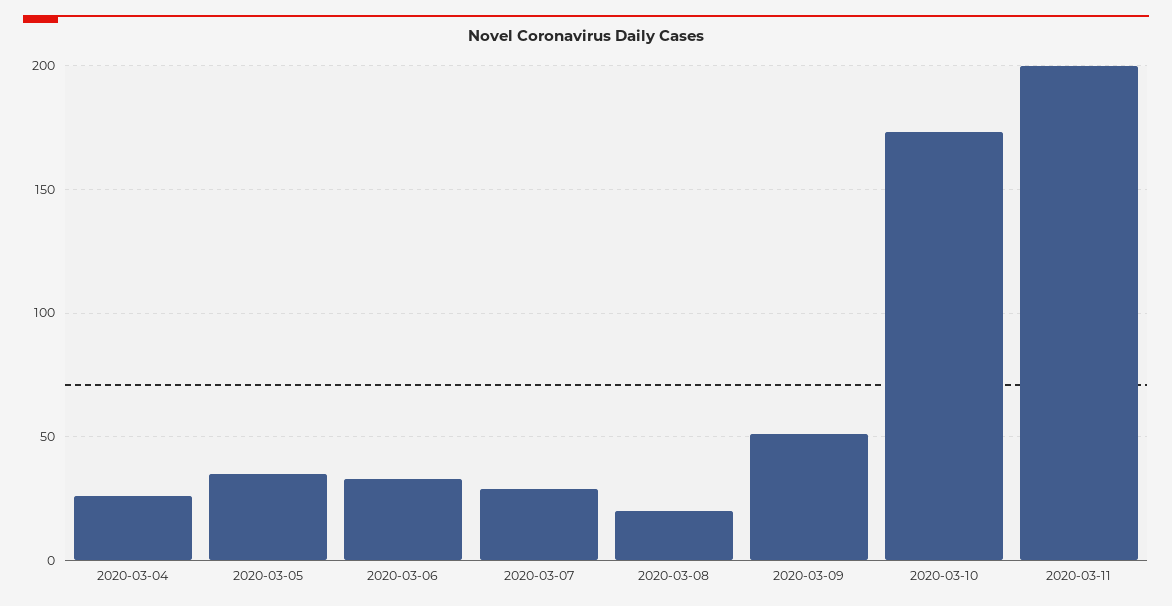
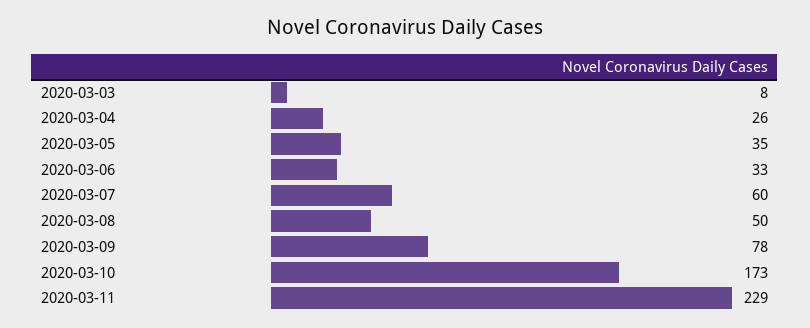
  {
    "2020-03-04": 26,
    "2020-03-05": 35,
    "2020-03-06": 33,
-   "2020-03-07": 30,
+   "2020-03-07": 60,
-   "2020-03-08": 20,
+   "2020-03-08": 50,
-   "2020-03-09": 50,
+   "2020-03-09": 78,
    "2020-03-10": 173,
-   "2020-03-11": 200
+   "2020-03-11": 229,
+   "2020-03-03": 8
  }

